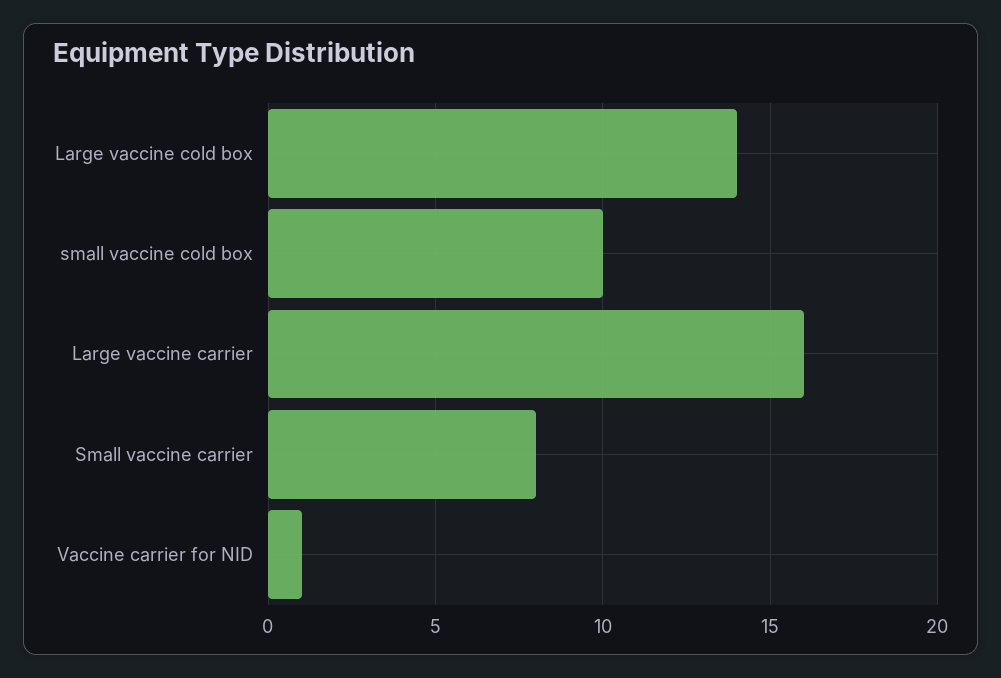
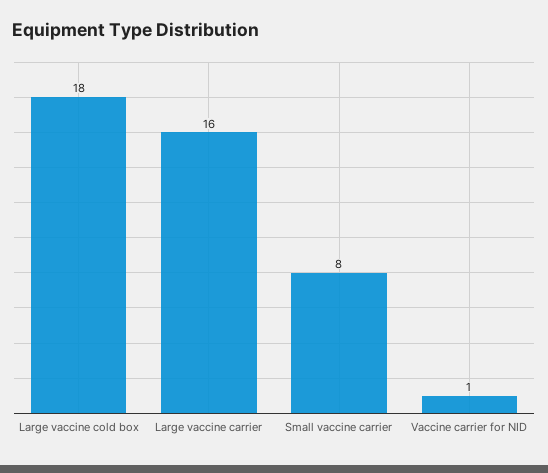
  {
-   "Large vaccine cold box": 14,
+   "Large vaccine cold box": 18,
-   "small vaccine cold box": 10,
    "Large vaccine carrier": 16,
    "Small vaccine carrier": 8,
    "Vaccine carrier for NID": 1
  }

